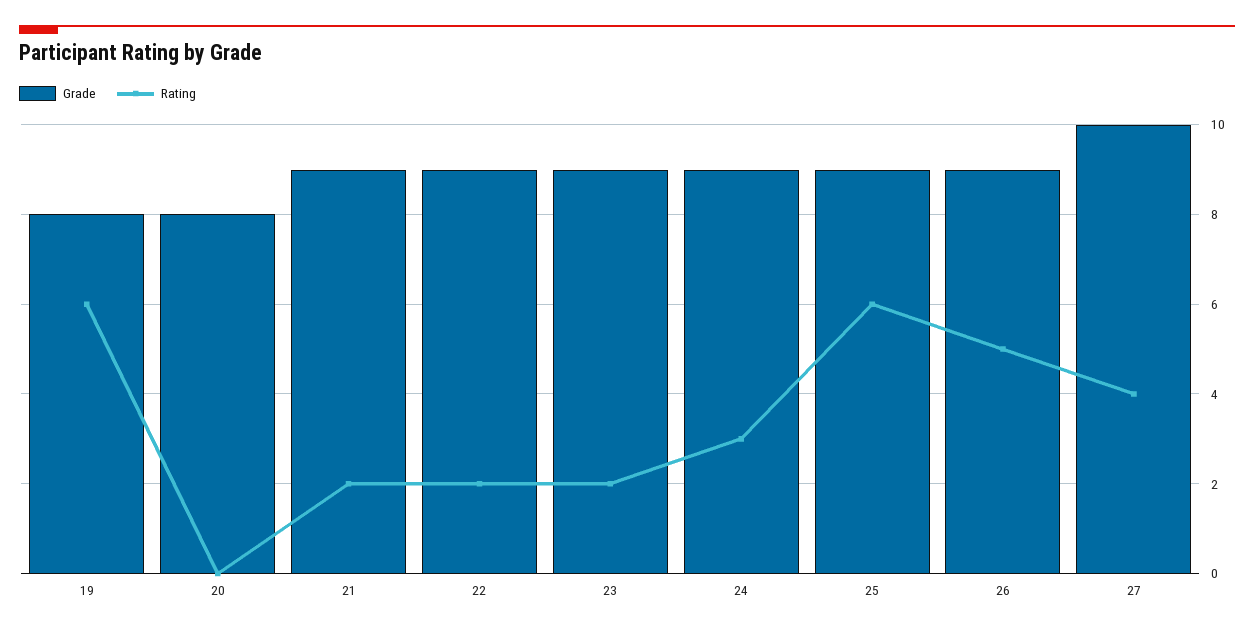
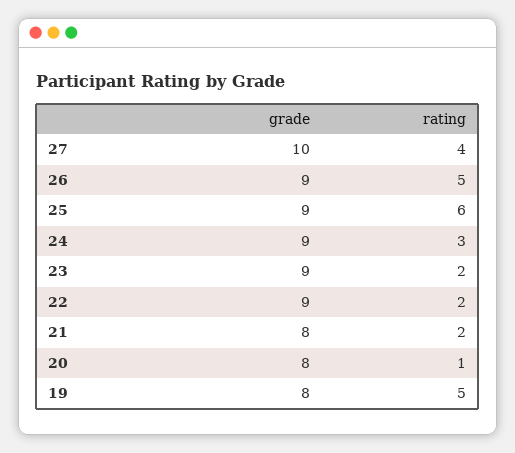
  {
    "Grade": {
      "19": 8,
      "20": 8,
-     "21": 9,
+     "21": 8,
      "22": 9,
      "23": 9,
      "24": 9,
      "25": 9,
      "26": 9,
      "27": 10
    },
    "Rating": {
-     "19": 6,
+     "19": 5,
-     "20": 0,
+     "20": 1,
      "21": 2,
      "22": 2,
      "23": 2,
      "24": 3,
      "25": 6,
      "26": 5,
      "27": 4
    }
  }

